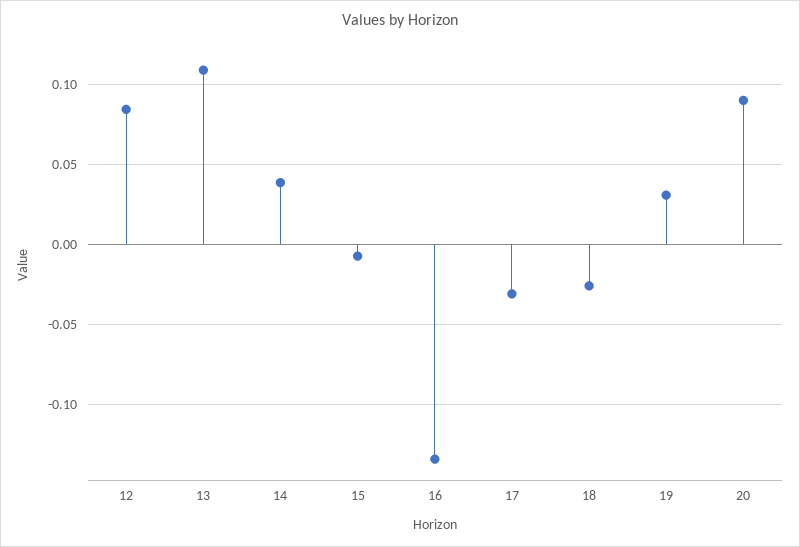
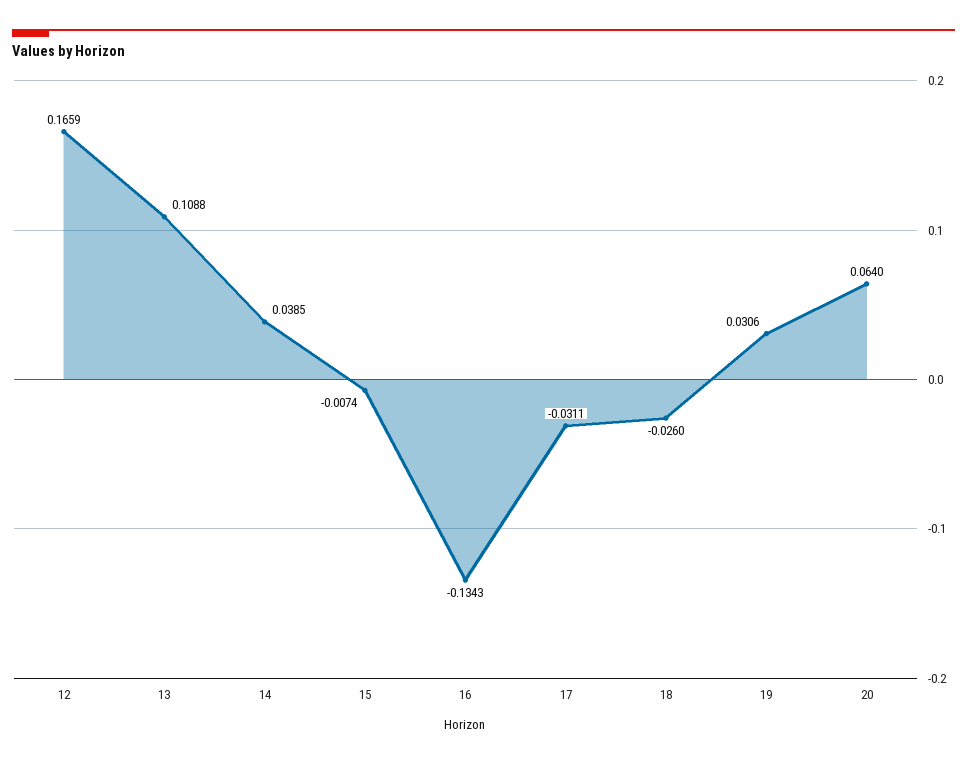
  {
-   "12": 0.085,
+   "12": 0.1659,
    "13": 0.1088,
    "14": 0.0385,
    "15": -0.0074,
    "16": -0.1343,
    "17": -0.0311,
    "18": -0.026,
    "19": 0.0306,
-   "20": 0.09
+   "20": 0.064
  }

